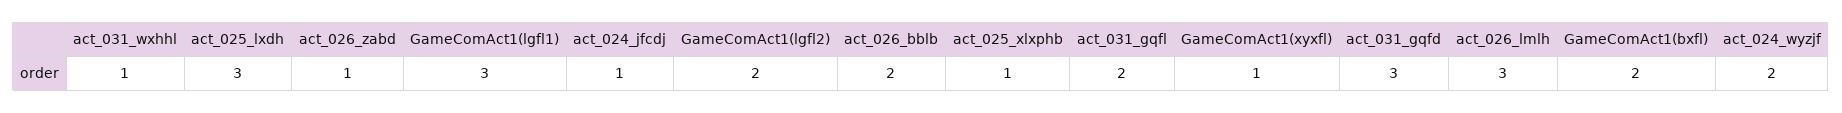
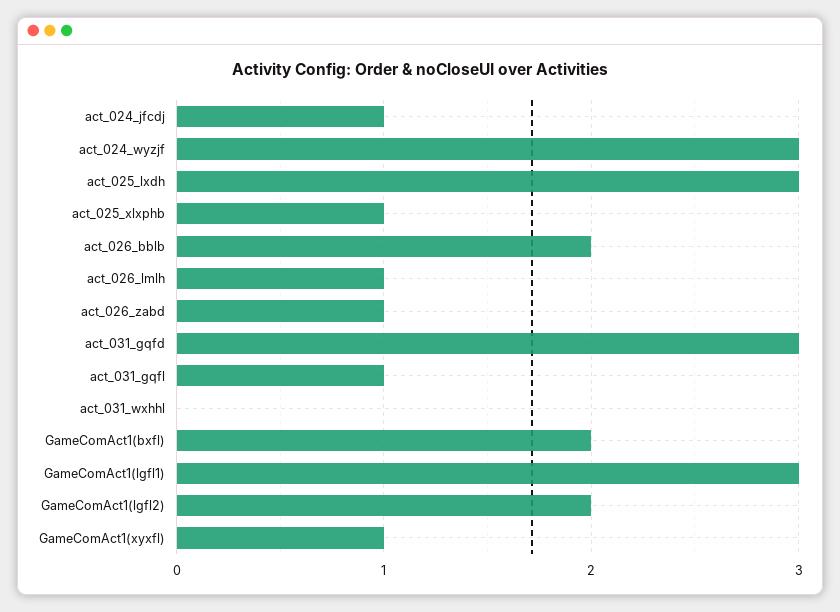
  {
-   "act_031_wxhhl": 1,
+   "act_031_wxhhl": 0,
    "act_025_lxdh": 3,
    "act_026_zabd": 1,
    "GameComAct1(lgfl1)": 3,
    "act_024_jfcdj": 1,
    "GameComAct1(lgfl2)": 2,
    "act_026_bblb": 2,
    "act_025_xlxphb": 1,
-   "act_031_gqfl": 2,
+   "act_031_gqfl": 1,
    "GameComAct1(xyxfl)": 1,
    "act_031_gqfd": 3,
-   "act_026_lmlh": 3,
+   "act_026_lmlh": 1,
    "GameComAct1(bxfl)": 2,
-   "act_024_wyzjf": 2
+   "act_024_wyzjf": 3
  }

